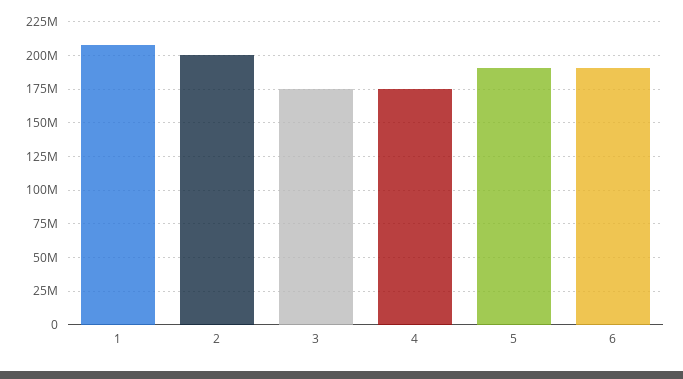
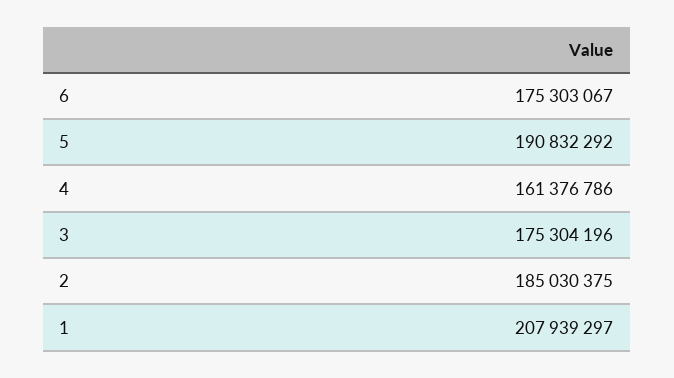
  {
    "1": 207939297,
-   "2": 200000000,
+   "2": 185030375,
    "3": 175304196,
-   "4": 175000000,
+   "4": 161376786,
    "5": 190832292,
-   "6": 190000000
+   "6": 175303067
  }

